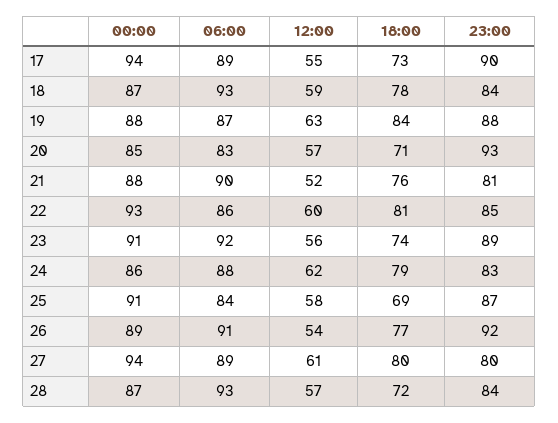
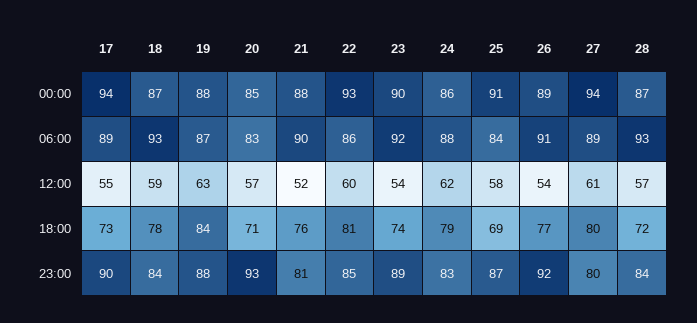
  {
    "00:00": {
      "17": 94,
      "18": 87,
      "19": 88,
      "20": 85,
      "21": 88,
      "22": 93,
-     "23": 91,
+     "23": 90,
      "24": 86,
      "25": 91,
      "26": 89,
      "27": 94,
      "28": 87
    },
    "06:00": {
      "17": 89,
      "18": 93,
      "19": 87,
      "20": 83,
      "21": 90,
      "22": 86,
      "23": 92,
      "24": 88,
      "25": 84,
      "26": 91,
      "27": 89,
      "28": 93
    },
    "12:00": {
      "17": 55,
      "18": 59,
      "19": 63,
      "20": 57,
      "21": 52,
      "22": 60,
-     "23": 56,
+     "23": 54,
      "24": 62,
      "25": 58,
      "26": 54,
      "27": 61,
      "28": 57
    },
    "18:00": {
      "17": 73,
      "18": 78,
      "19": 84,
      "20": 71,
      "21": 76,
      "22": 81,
      "23": 74,
      "24": 79,
      "25": 69,
      "26": 77,
      "27": 80,
      "28": 72
    },
    "23:00": {
      "17": 90,
      "18": 84,
      "19": 88,
      "20": 93,
      "21": 81,
      "22": 85,
      "23": 89,
      "24": 83,
      "25": 87,
      "26": 92,
      "27": 80,
      "28": 84
    }
  }

